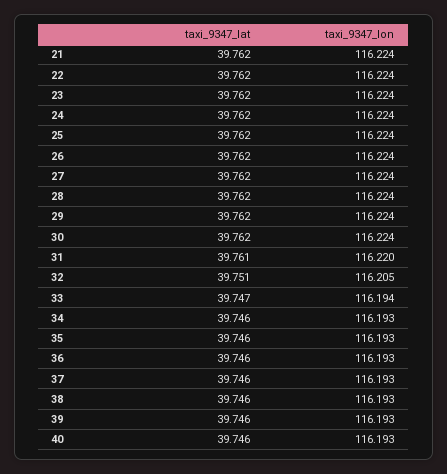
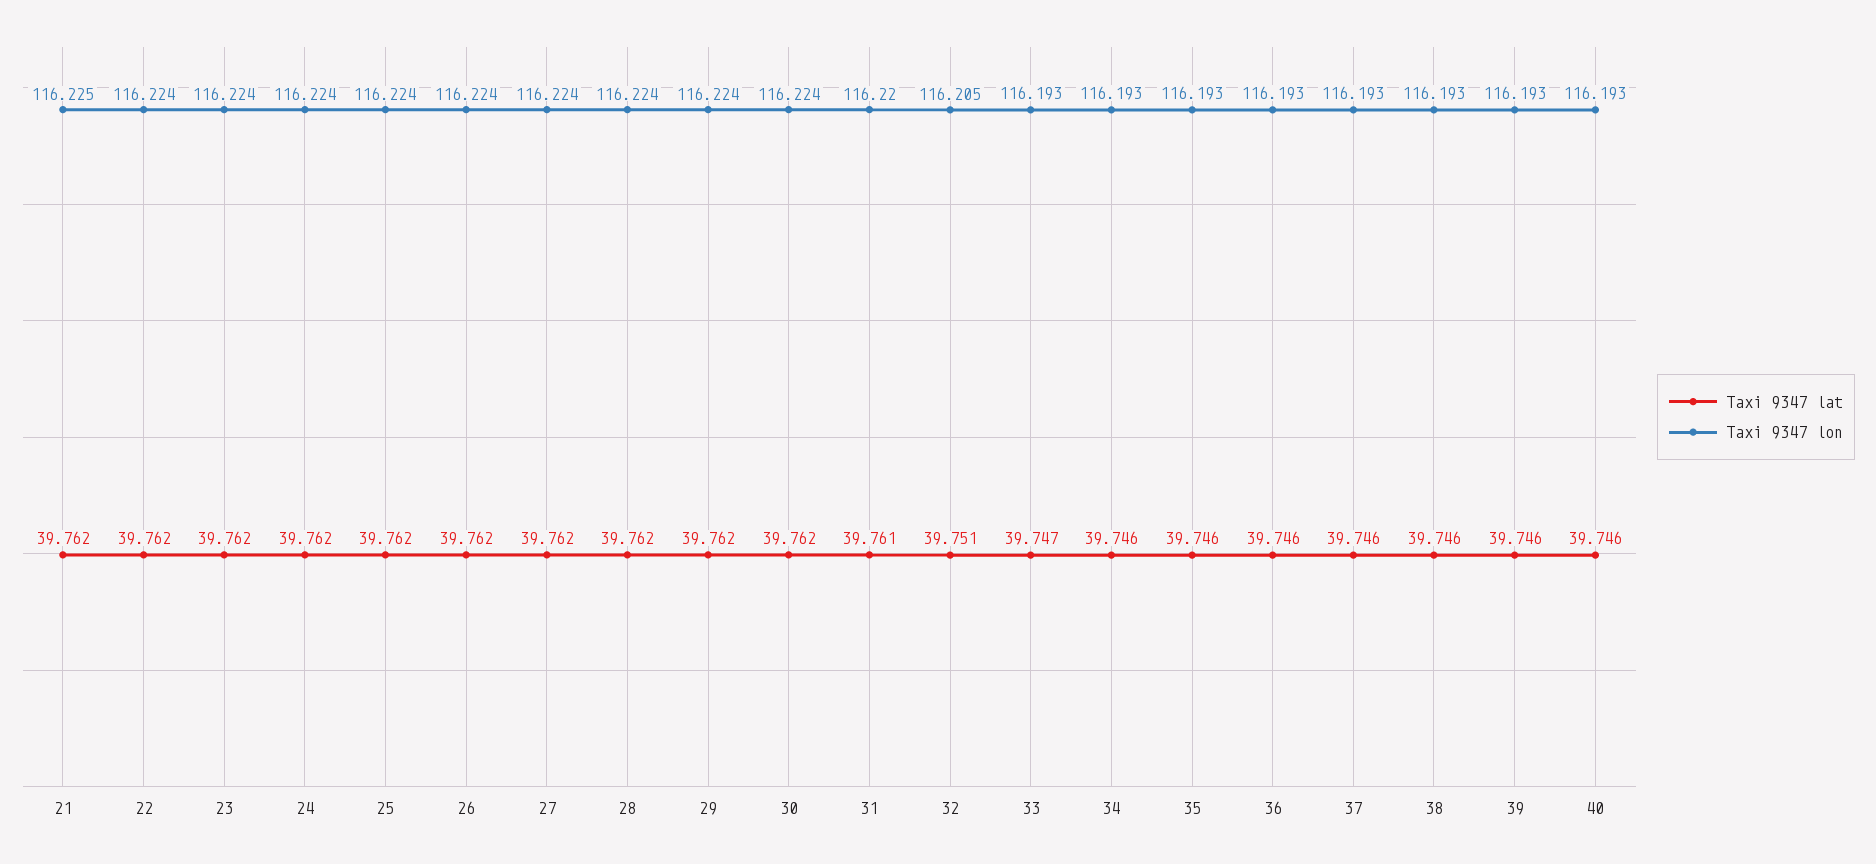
  {
    "taxi_9347_lat": {
      "21": 39.762,
      "22": 39.762,
      "23": 39.762,
      "24": 39.762,
      "25": 39.762,
      "26": 39.762,
      "27": 39.762,
      "28": 39.762,
      "29": 39.762,
      "30": 39.762,
      "31": 39.761,
      "32": 39.751,
      "33": 39.747,
      "34": 39.746,
      "35": 39.746,
      "36": 39.746,
      "37": 39.746,
      "38": 39.746,
      "39": 39.746,
      "40": 39.746
    },
    "taxi_9347_lon": {
-     "21": 116.224,
+     "21": 116.225,
      "22": 116.224,
      "23": 116.224,
      "24": 116.224,
      "25": 116.224,
      "26": 116.224,
      "27": 116.224,
      "28": 116.224,
      "29": 116.224,
      "30": 116.224,
      "31": 116.22,
      "32": 116.205,
-     "33": 116.194,
+     "33": 116.193,
      "34": 116.193,
      "35": 116.193,
      "36": 116.193,
      "37": 116.193,
      "38": 116.193,
      "39": 116.193,
      "40": 116.193
    }
  }

